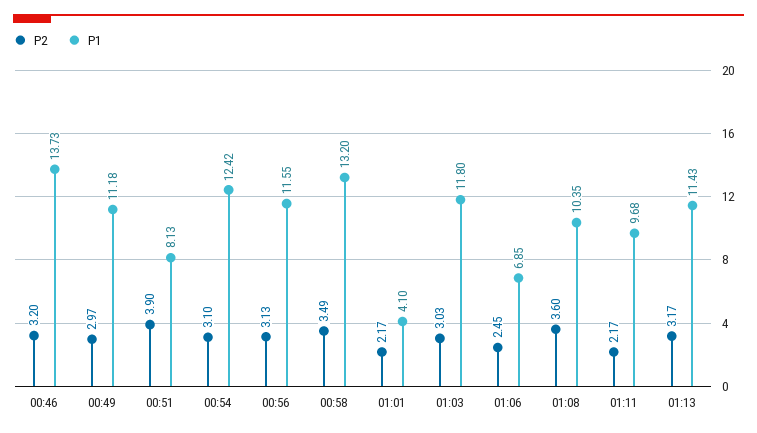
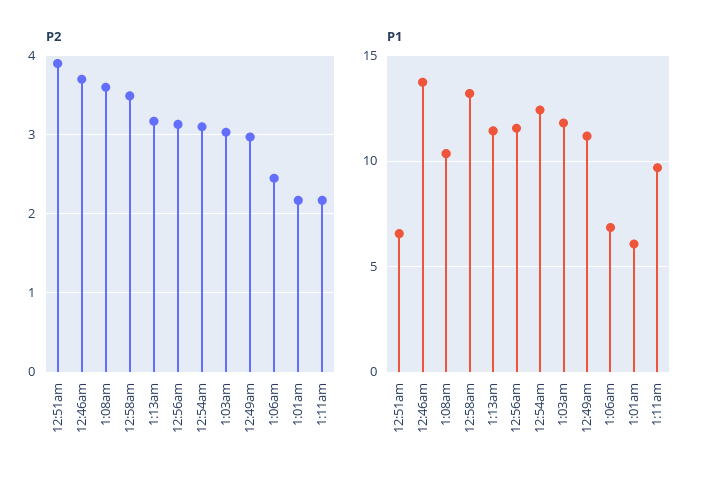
  {
    "P2": {
-     "00:46": 3.2,
+     "00:46": 3.7,
      "00:49": 2.97,
      "00:51": 3.9,
      "00:54": 3.1,
      "00:56": 3.13,
      "00:58": 3.49,
      "01:01": 2.17,
      "01:03": 3.03,
      "01:06": 2.45,
      "01:08": 3.6,
      "01:11": 2.17,
      "01:13": 3.17
    },
    "P1": {
      "00:46": 13.73,
      "00:49": 11.18,
-     "00:51": 8.13,
+     "00:51": 6.5,
      "00:54": 12.42,
      "00:56": 11.55,
      "00:58": 13.2,
-     "01:01": 4.1,
+     "01:01": 6,
      "01:03": 11.8,
      "01:06": 6.85,
      "01:08": 10.35,
      "01:11": 9.68,
      "01:13": 11.43
    }
  }

